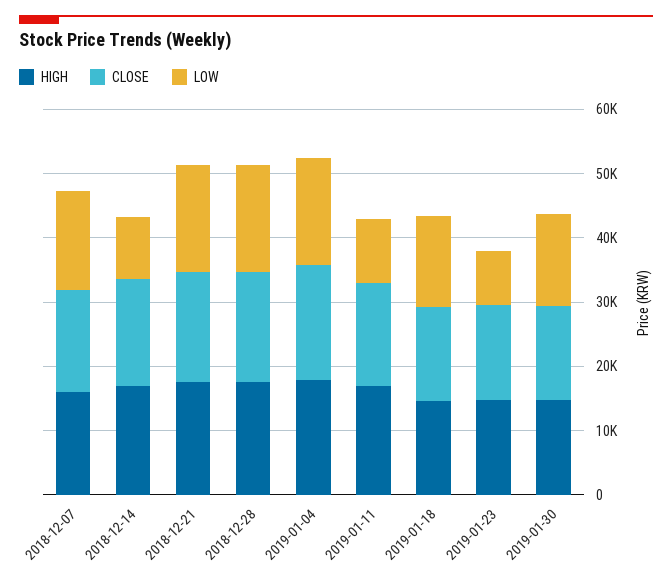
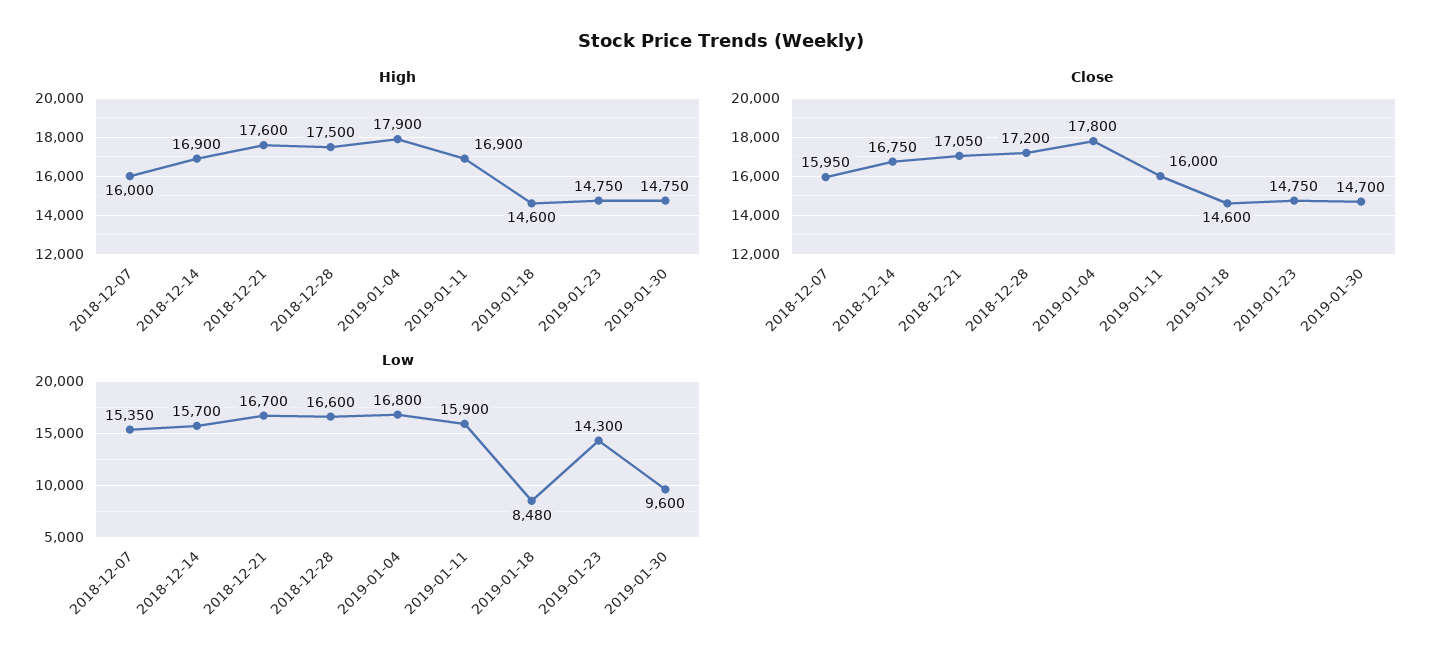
  {
    "HIGH": {
      "2018-12-07": 16000,
      "2018-12-14": 16900,
      "2018-12-21": 17600,
      "2018-12-28": 17500,
      "2019-01-04": 17900,
      "2019-01-11": 16900,
      "2019-01-18": 14600,
      "2019-01-23": 14750,
      "2019-01-30": 14750
    },
    "CLOSE": {
      "2018-12-07": 15950,
      "2018-12-14": 16750,
      "2018-12-21": 17050,
      "2018-12-28": 17200,
      "2019-01-04": 17800,
      "2019-01-11": 16000,
      "2019-01-18": 14600,
      "2019-01-23": 14750,
      "2019-01-30": 14700
    },
    "LOW": {
      "2018-12-07": 15350,
-     "2018-12-14": 10000,
+     "2018-12-14": 15700,
      "2018-12-21": 16700,
      "2018-12-28": 16600,
      "2019-01-04": 16800,
-     "2019-01-11": 10000,
+     "2019-01-11": 15900,
-     "2019-01-18": 14000,
+     "2019-01-18": 8480,
-     "2019-01-23": 8000,
+     "2019-01-23": 14300,
-     "2019-01-30": 14000
+     "2019-01-30": 9600
    }
  }

